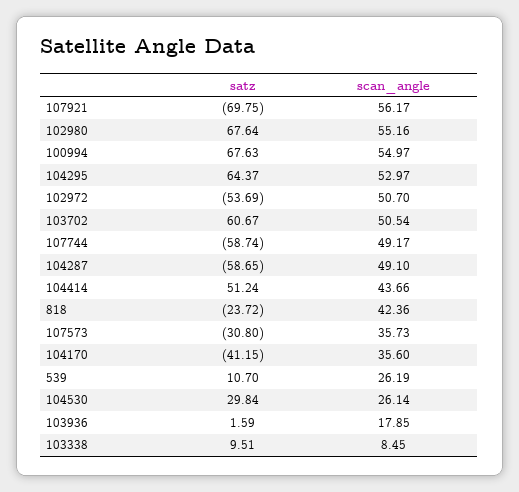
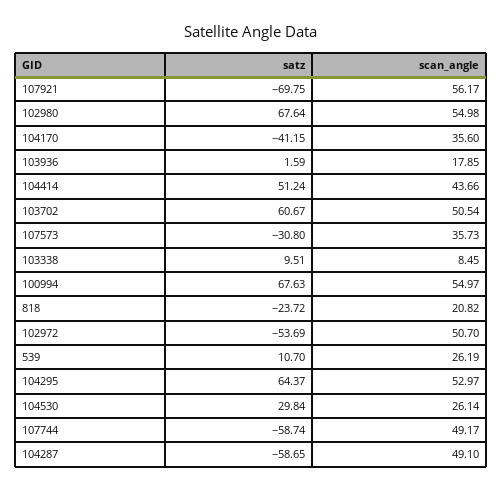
  {
    "satz": {
      "107921": -69.75,
      "102980": 67.64,
      "100994": 67.63,
      "104295": 64.37,
      "102972": -53.69,
      "103702": 60.67,
      "107744": -58.74,
      "104287": -58.65,
      "104414": 51.24,
      "818": -23.72,
      "107573": -30.8,
      "104170": -41.15,
      "539": 10.7,
      "104530": 29.84,
      "103936": 1.59,
      "103338": 9.51
    },
    "scan_angle": {
      "107921": 56.17,
-     "102980": 55.16,
+     "102980": 54.98,
      "100994": 54.97,
      "104295": 52.97,
      "102972": 50.7,
      "103702": 50.54,
      "107744": 49.17,
      "104287": 49.1,
      "104414": 43.66,
-     "818": 42.36,
+     "818": 20.82,
      "107573": 35.73,
      "104170": 35.6,
      "539": 26.19,
      "104530": 26.14,
      "103936": 17.85,
      "103338": 8.45
    }
  }

